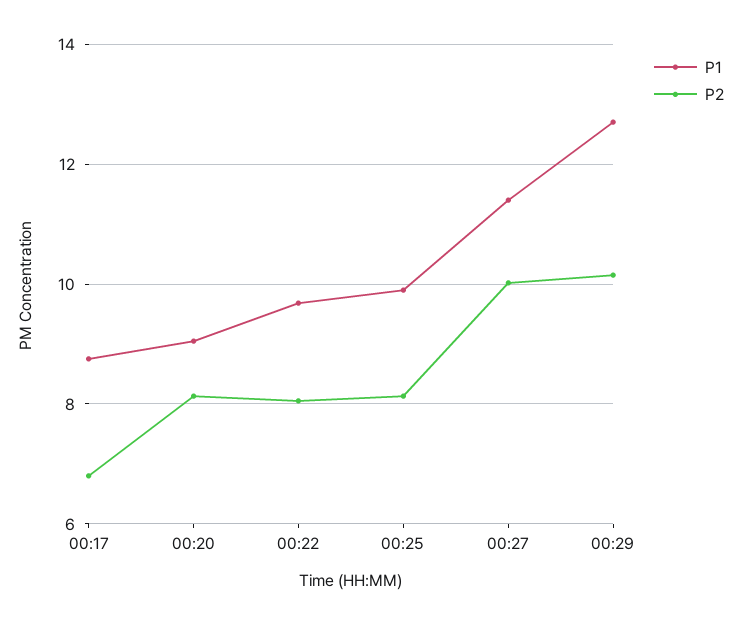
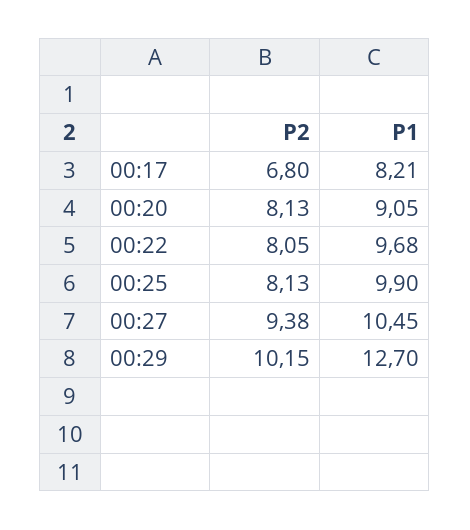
  {
    "P1": {
-     "00:17": 8.8,
+     "00:17": 8.21,
      "00:20": 9.05,
      "00:22": 9.68,
      "00:25": 9.9,
-     "00:27": 11.4,
+     "00:27": 10.45,
      "00:29": 12.7
    },
    "P2": {
      "00:17": 6.8,
      "00:20": 8.13,
      "00:22": 8.05,
      "00:25": 8.13,
-     "00:27": 10,
+     "00:27": 9.38,
      "00:29": 10.15
    }
  }

